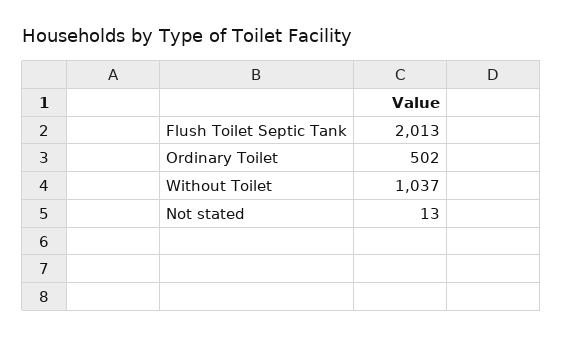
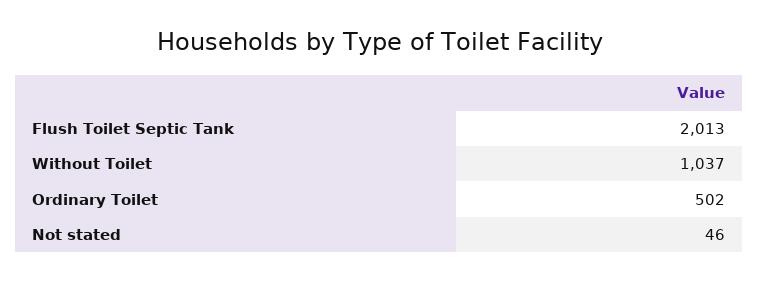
  {
    "Flush Toilet Septic Tank": 2013,
    "Ordinary Toilet": 502,
    "Without Toilet": 1037,
-   "Not stated": 13
+   "Not stated": 46
  }

